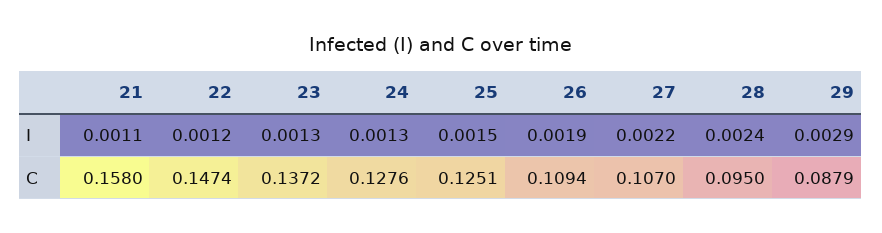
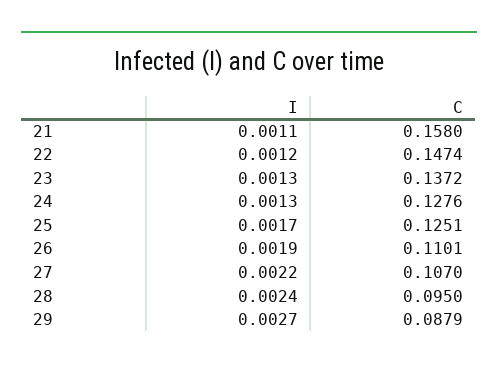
  {
    "21": {
      "I": 0.0011,
      "C": 0.158
    },
    "22": {
      "I": 0.0012,
      "C": 0.1474
    },
    "23": {
      "I": 0.0013,
      "C": 0.1372
    },
    "24": {
      "I": 0.0013,
      "C": 0.1276
    },
    "25": {
-     "I": 0.0015,
+     "I": 0.0017,
      "C": 0.1251
    },
    "26": {
      "I": 0.0019,
-     "C": 0.1094
+     "C": 0.1101
    },
    "27": {
      "I": 0.0022,
      "C": 0.107
    },
    "28": {
      "I": 0.0024,
      "C": 0.095
    },
    "29": {
-     "I": 0.0029,
+     "I": 0.0027,
      "C": 0.0879
    }
  }

